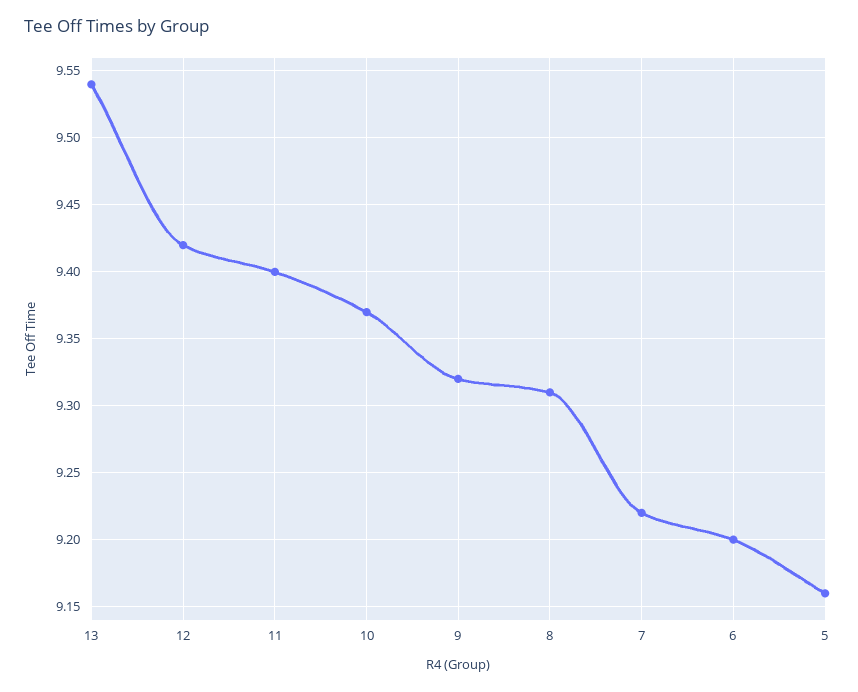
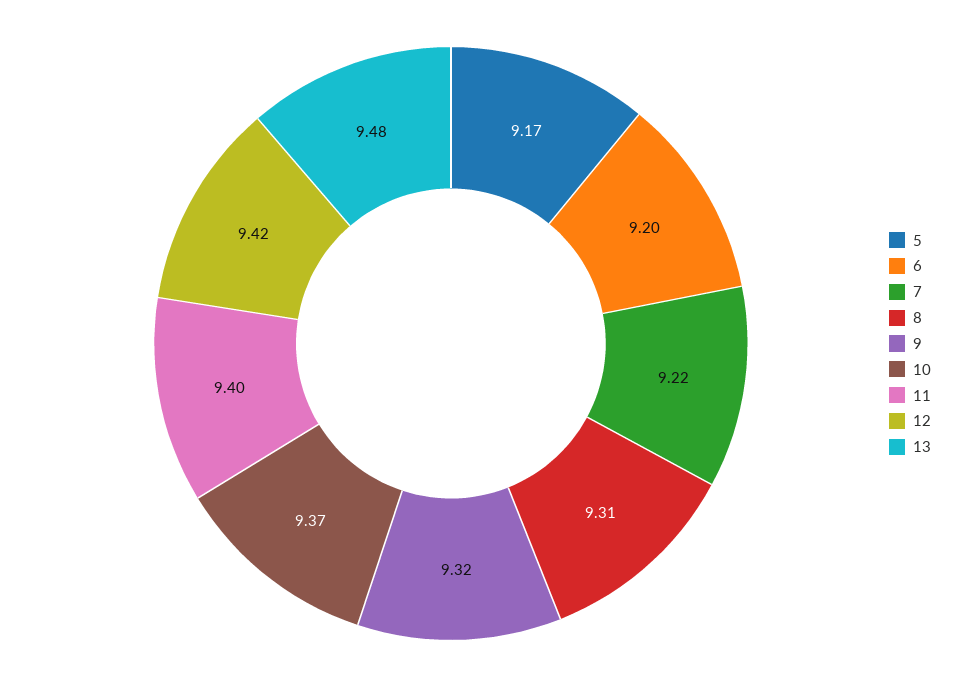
  {
-   "13": 9.54,
+   "13": 9.48,
    "12": 9.42,
    "11": 9.4,
    "10": 9.37,
    "9": 9.32,
    "8": 9.31,
    "7": 9.22,
    "6": 9.2,
-   "5": 9.16
+   "5": 9.17
  }

